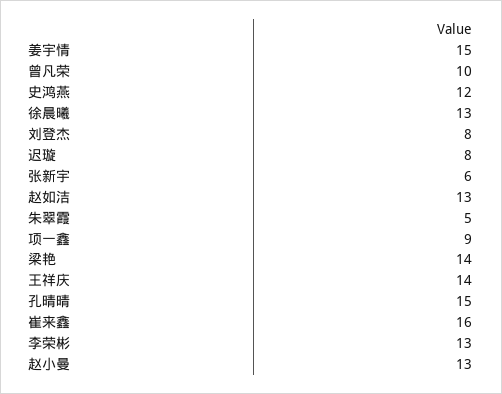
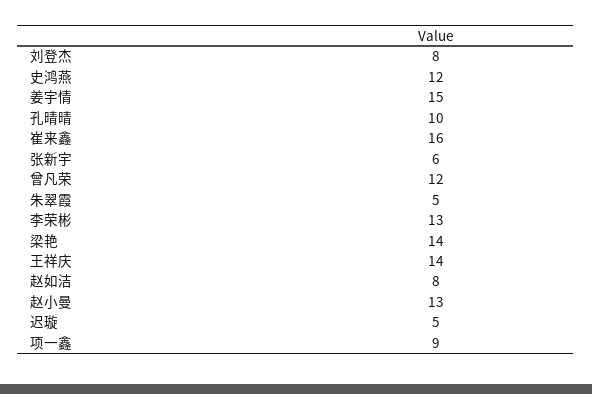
  {
    "姜宇情": 15,
-   "曾凡荣": 10,
+   "曾凡荣": 12,
    "史鸿燕": 12,
-   "徐晨曦": 13,
    "刘登杰": 8,
-   "迟璇": 8,
+   "迟璇": 5,
    "张新宇": 6,
-   "赵如洁": 13,
+   "赵如洁": 8,
    "朱翠霞": 5,
    "项一鑫": 9,
    "梁艳": 14,
    "王祥庆": 14,
-   "孔晴晴": 15,
+   "孔晴晴": 10,
    "崔来鑫": 16,
    "李荣彬": 13,
    "赵小曼": 13
  }

